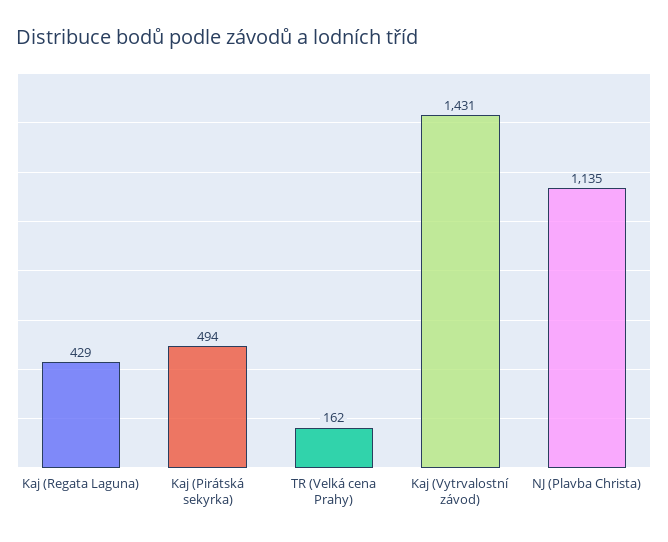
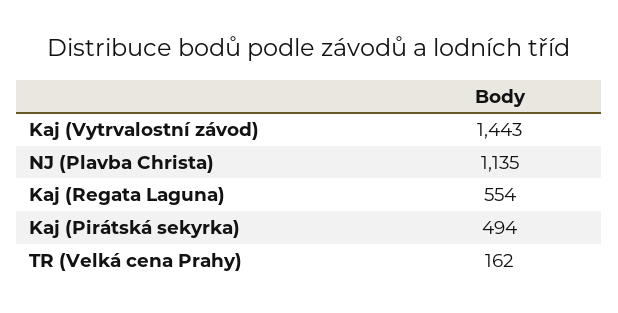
  {
-   "Kaj (Regata Laguna)": 429,
+   "Kaj (Regata Laguna)": 554,
    "Kaj (Pirátská sekyrka)": 494,
    "TR (Velká cena Prahy)": 162,
-   "Kaj (Vytrvalostní závod)": 1431,
+   "Kaj (Vytrvalostní závod)": 1443,
    "NJ (Plavba Christa)": 1135
  }

